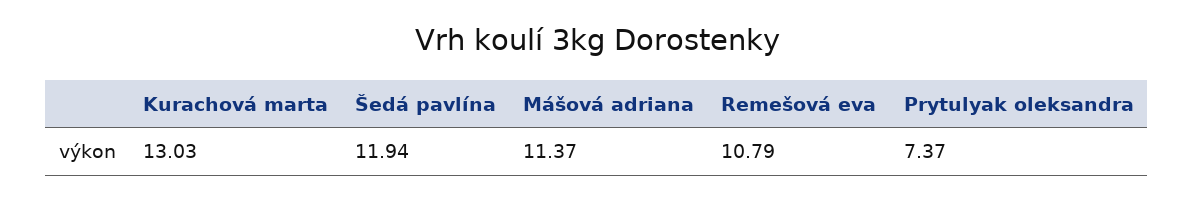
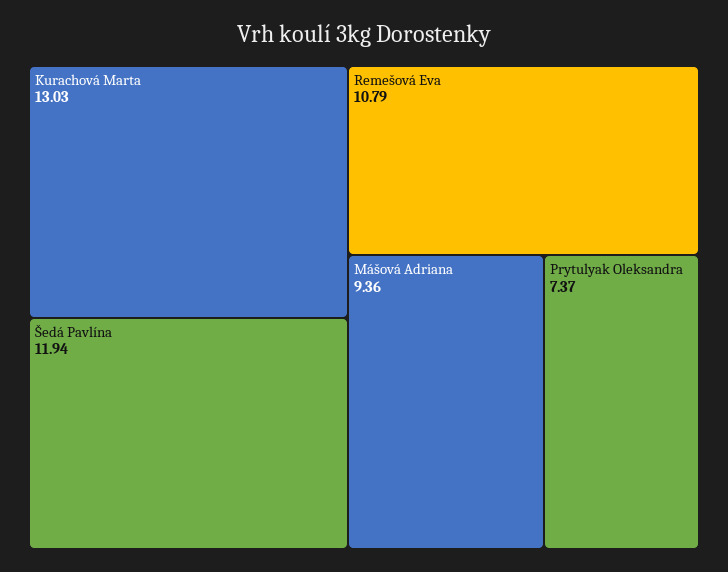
  {
    "Kurachová marta": 13.03,
    "Šedá pavlína": 11.94,
-   "Mášová adriana": 11.37,
+   "Mášová adriana": 9.36,
    "Remešová eva": 10.79,
    "Prytulyak oleksandra": 7.37
  }

